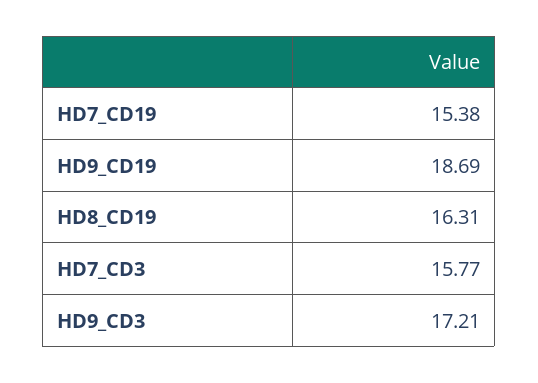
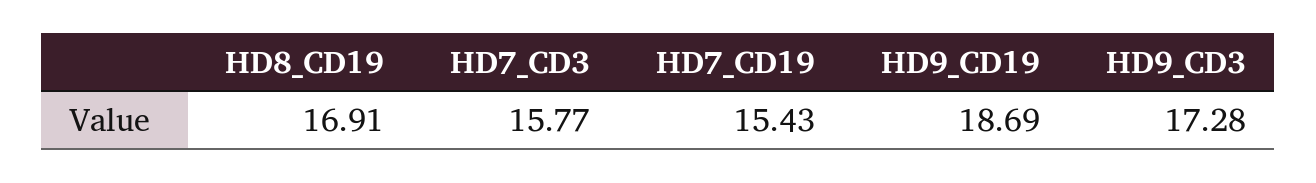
  {
-   "HD7_CD19": 15.38,
+   "HD7_CD19": 15.43,
    "HD9_CD19": 18.69,
-   "HD8_CD19": 16.31,
+   "HD8_CD19": 16.91,
    "HD7_CD3": 15.77,
-   "HD9_CD3": 17.21
+   "HD9_CD3": 17.28
  }

